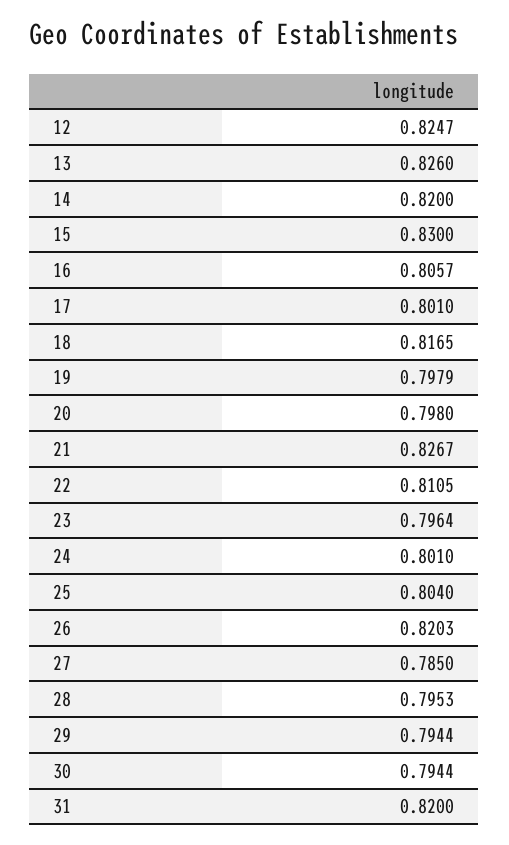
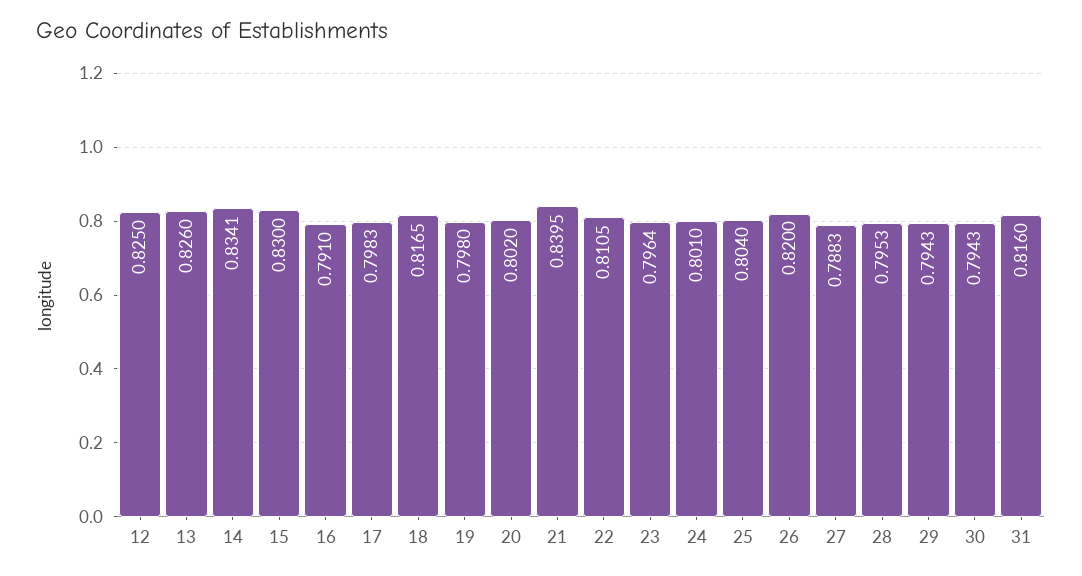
  {
-   "12": 0.8247,
+   "12": 0.825,
    "13": 0.826,
-   "14": 0.82,
+   "14": 0.8341,
    "15": 0.83,
-   "16": 0.8057,
+   "16": 0.791,
-   "17": 0.801,
+   "17": 0.7983,
    "18": 0.8165,
-   "19": 0.7979,
+   "19": 0.798,
-   "20": 0.798,
+   "20": 0.802,
-   "21": 0.8267,
+   "21": 0.8395,
    "22": 0.8105,
    "23": 0.7964,
    "24": 0.801,
    "25": 0.804,
-   "26": 0.8203,
+   "26": 0.82,
-   "27": 0.785,
+   "27": 0.7883,
    "28": 0.7953,
-   "29": 0.7944,
+   "29": 0.7943,
-   "30": 0.7944,
+   "30": 0.7943,
-   "31": 0.82
+   "31": 0.816
  }

